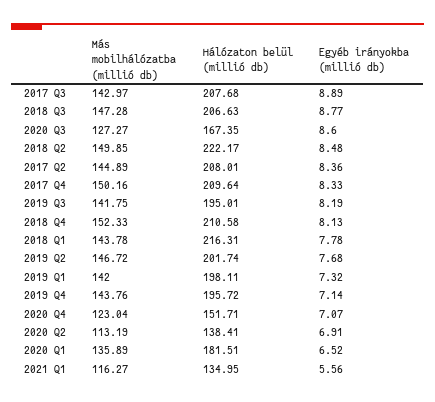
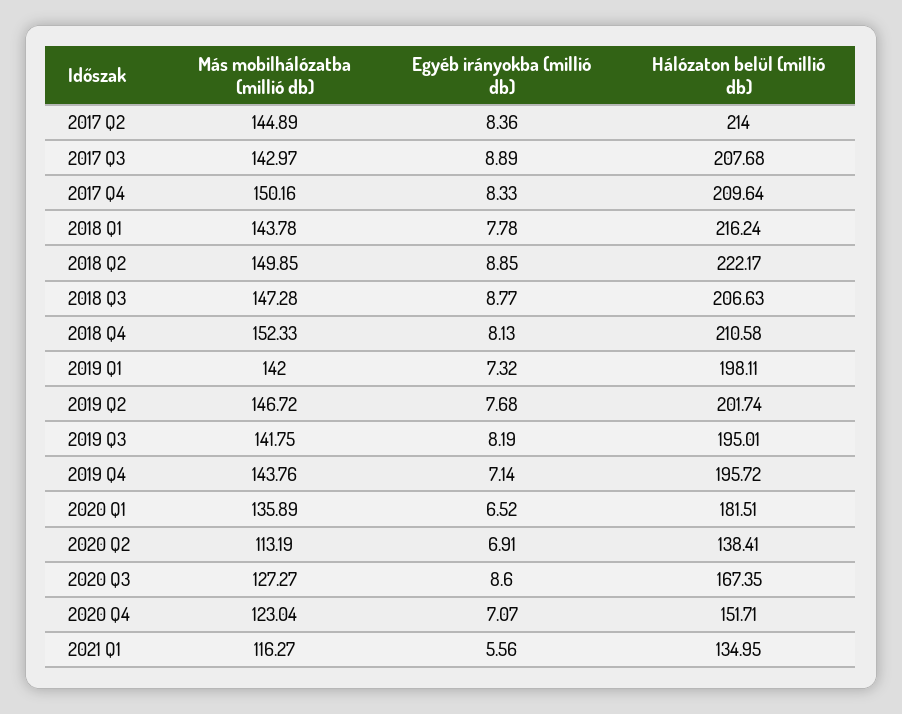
  {
    "Más mobilhálózatba (millió db)": {
      "2017 Q3": 142.97,
      "2018 Q3": 147.28,
      "2020 Q3": 127.27,
      "2018 Q2": 149.85,
      "2017 Q2": 144.89,
      "2017 Q4": 150.16,
      "2019 Q3": 141.75,
      "2018 Q4": 152.33,
      "2018 Q1": 143.78,
      "2019 Q2": 146.72,
      "2019 Q1": 142,
      "2019 Q4": 143.76,
      "2020 Q4": 123.04,
      "2020 Q2": 113.19,
      "2020 Q1": 135.89,
      "2021 Q1": 116.27
    },
    "Hálózaton belül (millió db)": {
      "2017 Q3": 207.68,
      "2018 Q3": 206.63,
      "2020 Q3": 167.35,
      "2018 Q2": 222.17,
-     "2017 Q2": 208.01,
+     "2017 Q2": 214,
      "2017 Q4": 209.64,
      "2019 Q3": 195.01,
      "2018 Q4": 210.58,
-     "2018 Q1": 216.31,
+     "2018 Q1": 216.24,
      "2019 Q2": 201.74,
      "2019 Q1": 198.11,
      "2019 Q4": 195.72,
      "2020 Q4": 151.71,
      "2020 Q2": 138.41,
      "2020 Q1": 181.51,
      "2021 Q1": 134.95
    },
    "Egyéb irányokba (millió db)": {
      "2017 Q3": 8.89,
      "2018 Q3": 8.77,
      "2020 Q3": 8.6,
-     "2018 Q2": 8.48,
+     "2018 Q2": 8.85,
      "2017 Q2": 8.36,
      "2017 Q4": 8.33,
      "2019 Q3": 8.19,
      "2018 Q4": 8.13,
      "2018 Q1": 7.78,
      "2019 Q2": 7.68,
      "2019 Q1": 7.32,
      "2019 Q4": 7.14,
      "2020 Q4": 7.07,
      "2020 Q2": 6.91,
      "2020 Q1": 6.52,
      "2021 Q1": 5.56
    }
  }

